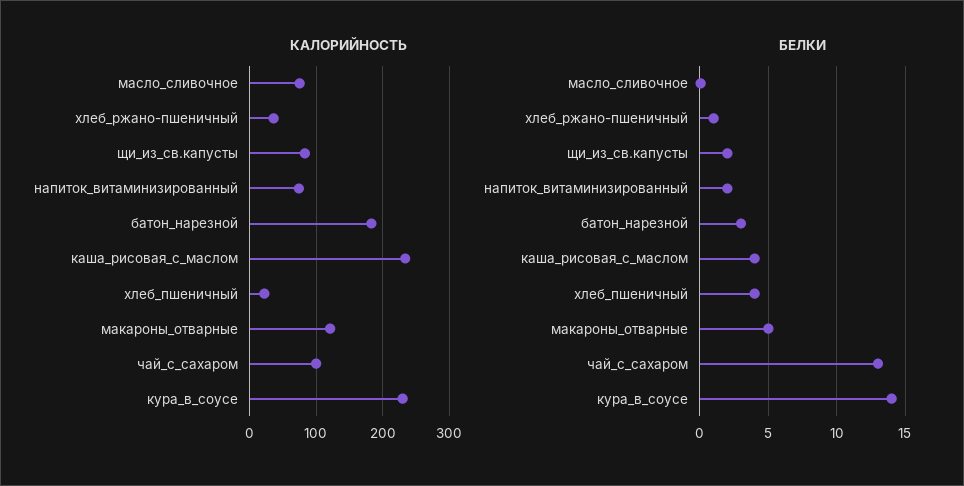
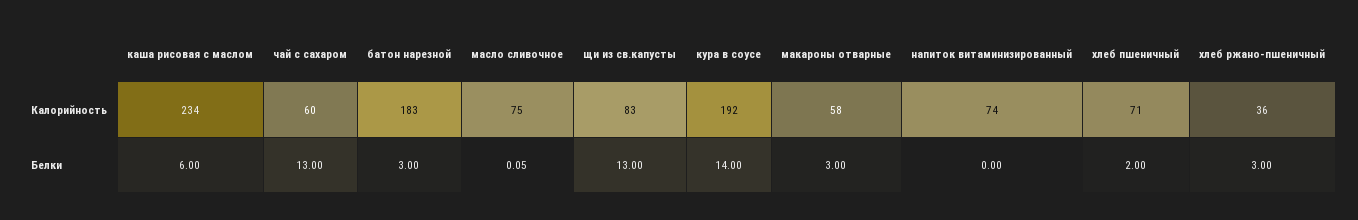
  {
    "КАЛОРИЙНОСТЬ": {
      "масло_сливочное": 75,
      "хлеб_ржано-пшеничный": 36,
      "щи_из_св.капусты": 83,
      "напиток_витаминизированный": 74,
      "батон_нарезной": 183,
      "каша_рисовая_с_маслом": 234,
-     "хлеб_пшеничный": 20,
+     "хлеб_пшеничный": 71,
-     "макароны_отварные": 120,
+     "макароны_отварные": 58,
-     "чай_с_сахаром": 100,
+     "чай_с_сахаром": 60,
-     "кура_в_соусе": 230
+     "кура_в_соусе": 192
    },
    "БЕЛКИ": {
      "масло_сливочное": 0.05,
-     "хлеб_ржано-пшеничный": 1,
+     "хлеб_ржано-пшеничный": 3,
-     "щи_из_св.капусты": 2,
+     "щи_из_св.капусты": 13,
-     "напиток_витаминизированный": 2,
+     "напиток_витаминизированный": 0,
      "батон_нарезной": 3,
-     "каша_рисовая_с_маслом": 4,
+     "каша_рисовая_с_маслом": 6,
-     "хлеб_пшеничный": 4,
+     "хлеб_пшеничный": 2,
-     "макароны_отварные": 5,
+     "макароны_отварные": 3,
      "чай_с_сахаром": 13,
      "кура_в_соусе": 14
    }
  }

